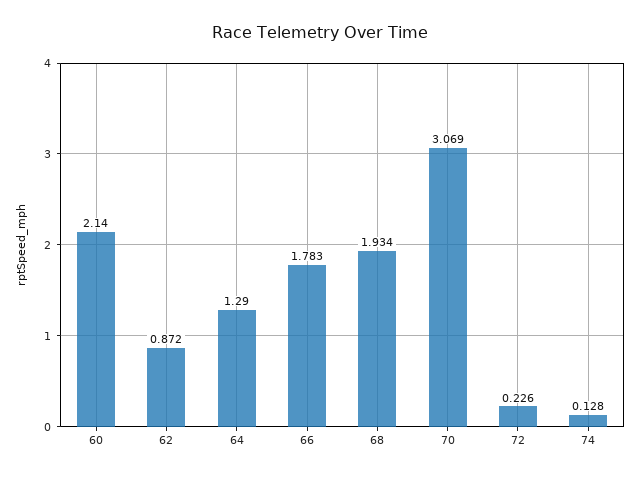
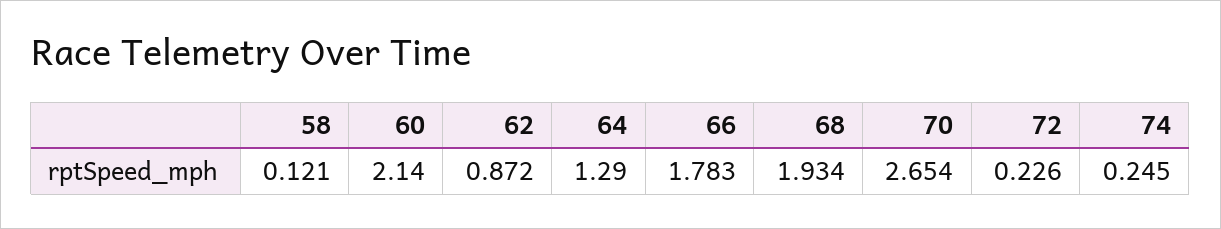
  {
    "60": 2.14,
    "62": 0.872,
    "64": 1.29,
    "66": 1.783,
    "68": 1.934,
-   "70": 3.069,
+   "70": 2.654,
    "72": 0.226,
-   "74": 0.128
+   "74": 0.245,
+   "58": 0.121
  }

